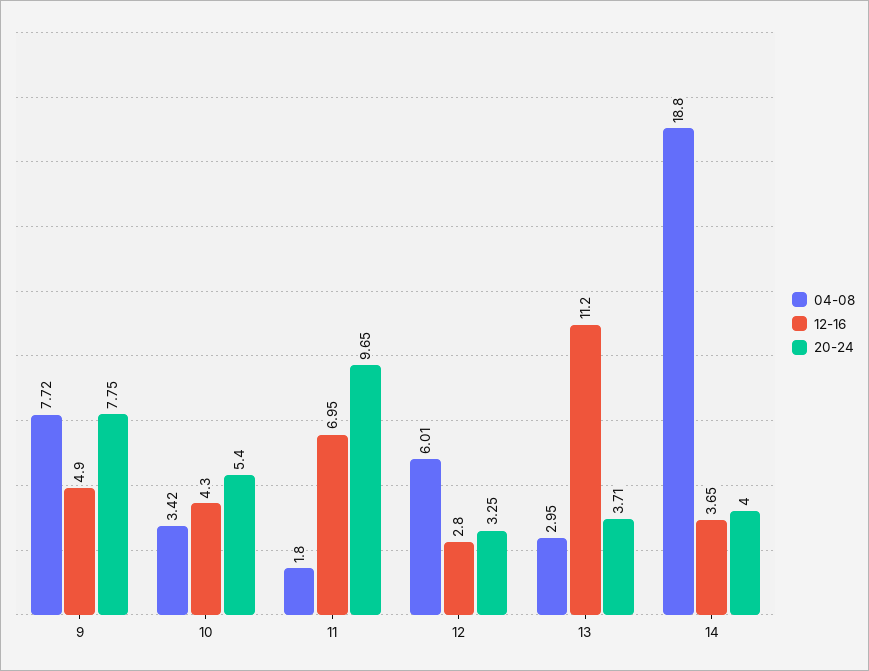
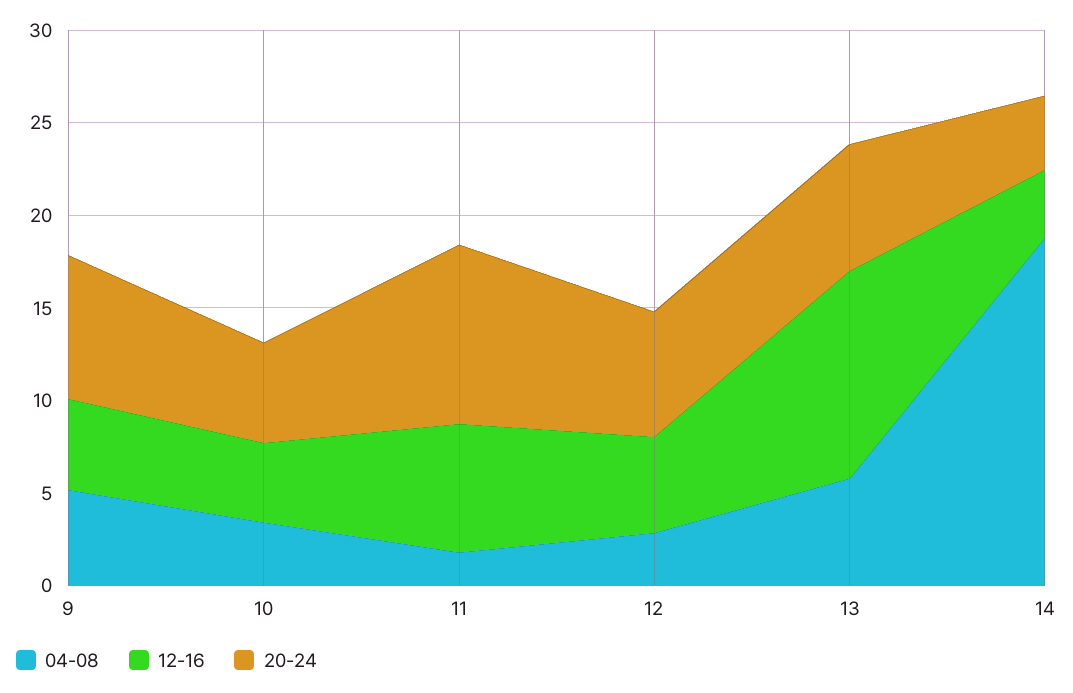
  {
    "04-08": {
-     "9": 7.72,
+     "9": 5,
      "10": 3.42,
      "11": 1.8,
-     "12": 6.01,
+     "12": 3,
-     "13": 2.95,
+     "13": 6,
      "14": 18.8
    },
    "12-16": {
      "9": 4.9,
      "10": 4.3,
      "11": 6.95,
-     "12": 2.8,
+     "12": 5,
      "13": 11.2,
      "14": 3.65
    },
    "20-24": {
      "9": 7.75,
      "10": 5.4,
      "11": 9.65,
-     "12": 3.25,
+     "12": 7,
-     "13": 3.71,
+     "13": 7,
      "14": 4
    }
  }

